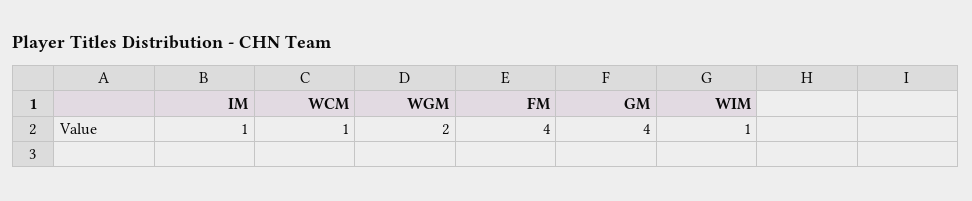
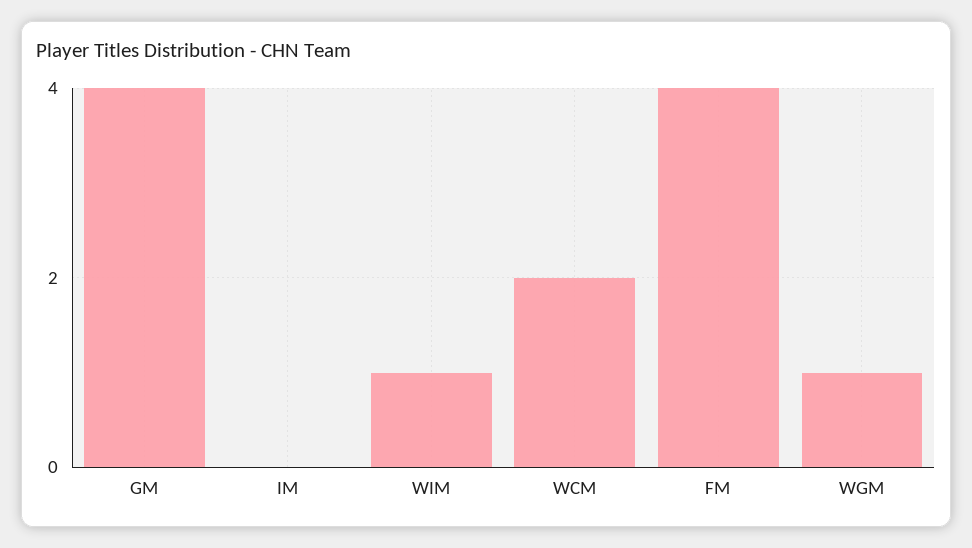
  {
-   "IM": 1,
+   "IM": 0,
-   "WCM": 1,
+   "WCM": 2,
-   "WGM": 2,
+   "WGM": 1,
    "FM": 4,
    "GM": 4,
    "WIM": 1
  }

